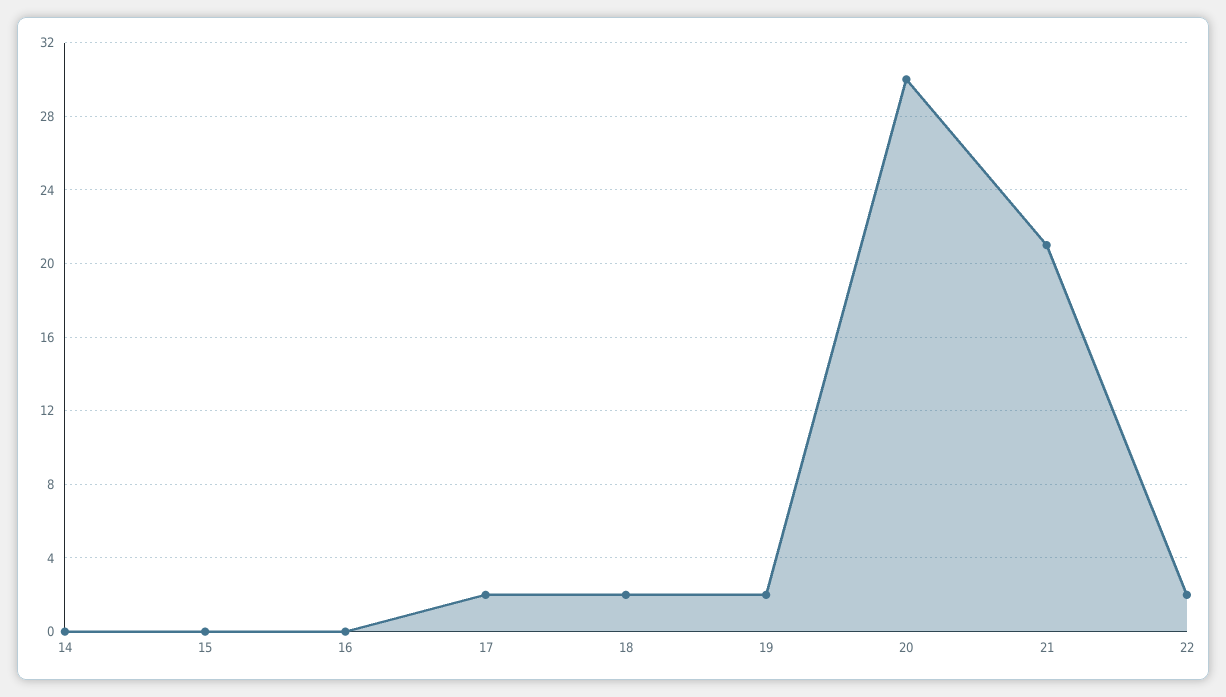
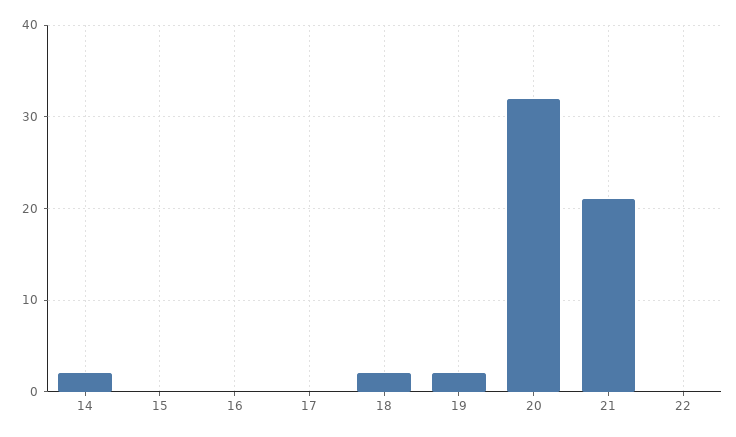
  {
-   "14": 0,
+   "14": 2,
    "15": 0,
    "16": 0,
-   "17": 2,
+   "17": 0,
    "18": 2,
    "19": 2,
-   "20": 30,
+   "20": 32,
    "21": 21,
-   "22": 2
+   "22": 0
  }

